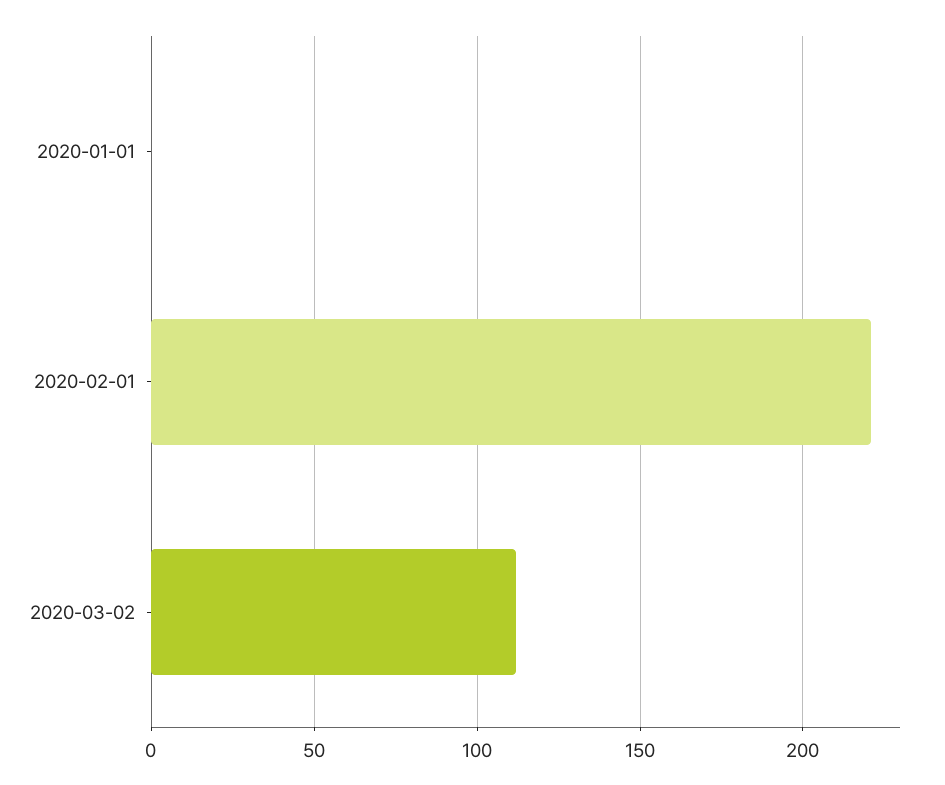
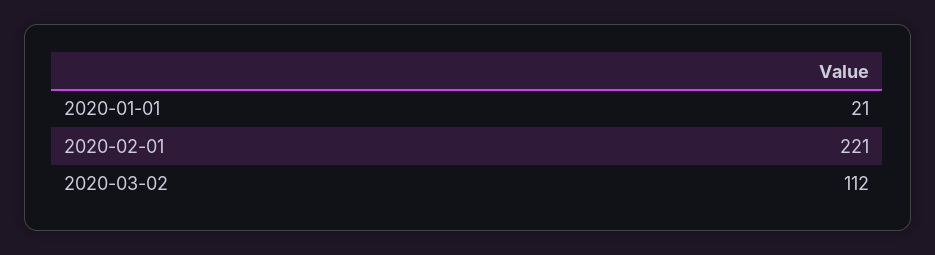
  {
-   "2020-01-01": 0,
+   "2020-01-01": 21,
    "2020-02-01": 221,
    "2020-03-02": 112
  }

